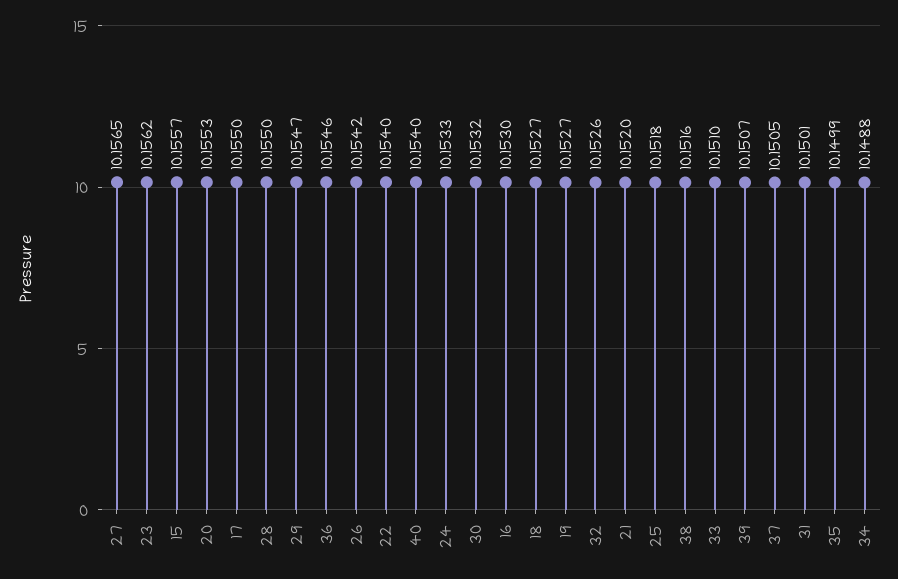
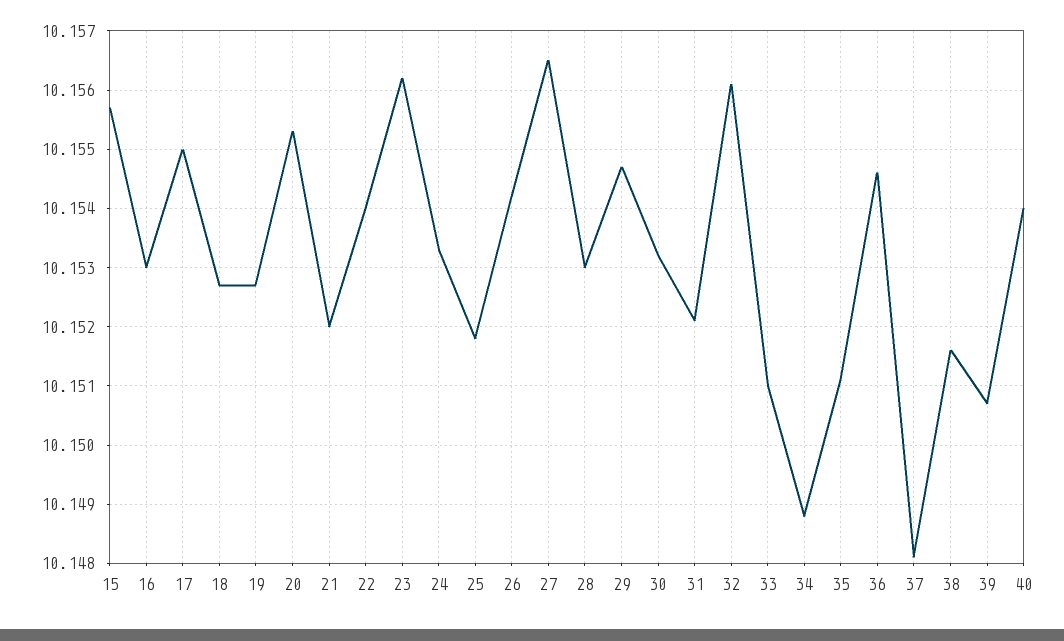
  {
    "27": 10.1565,
    "23": 10.1562,
    "15": 10.1557,
    "20": 10.1553,
    "17": 10.155,
-   "28": 10.155,
+   "28": 10.153,
    "29": 10.1547,
    "36": 10.1546,
    "26": 10.1542,
    "22": 10.154,
    "40": 10.154,
    "24": 10.1533,
    "30": 10.1532,
    "16": 10.153,
    "18": 10.1527,
    "19": 10.1527,
-   "32": 10.1526,
+   "32": 10.156,
    "21": 10.152,
    "25": 10.1518,
    "38": 10.1516,
    "33": 10.151,
    "39": 10.1507,
-   "37": 10.1505,
+   "37": 10.148,
-   "31": 10.1501,
+   "31": 10.152,
-   "35": 10.1499,
+   "35": 10.151,
    "34": 10.1488
  }

